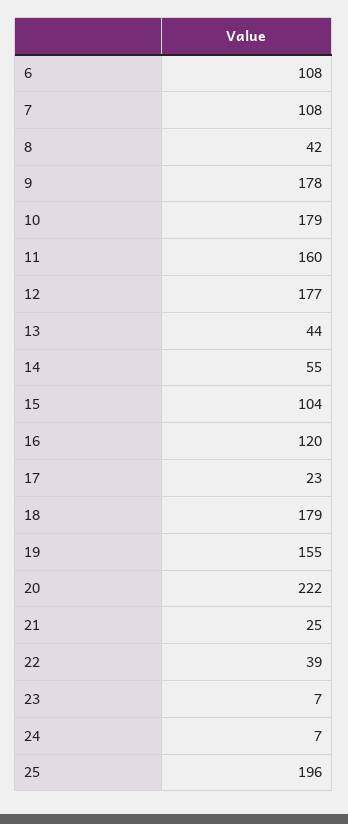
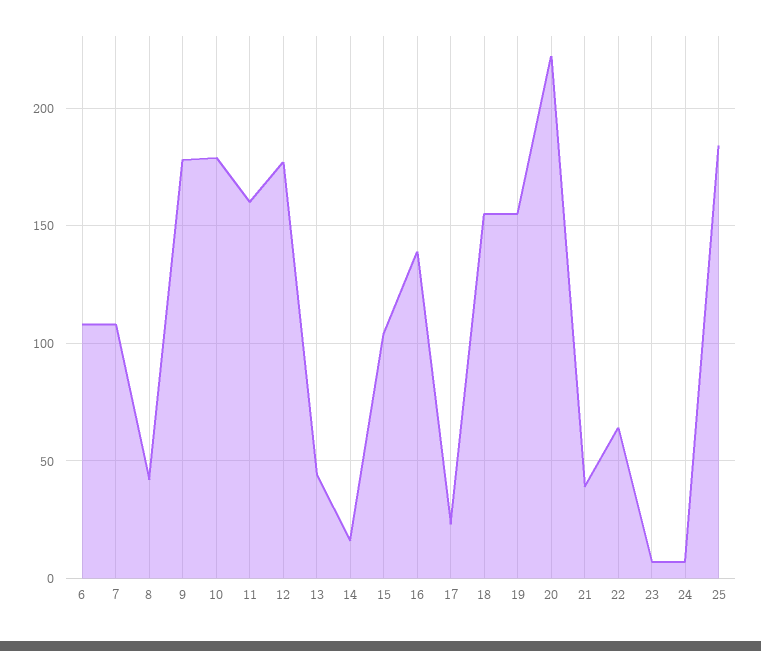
  {
    "6": 108,
    "7": 108,
    "8": 42,
    "9": 178,
    "10": 179,
    "11": 160,
    "12": 177,
    "13": 44,
-   "14": 55,
+   "14": 15,
    "15": 104,
-   "16": 120,
+   "16": 140,
    "17": 23,
-   "18": 179,
+   "18": 155,
    "19": 155,
    "20": 222,
-   "21": 25,
+   "21": 40,
-   "22": 39,
+   "22": 65,
    "23": 7,
    "24": 7,
-   "25": 196
+   "25": 185
  }

